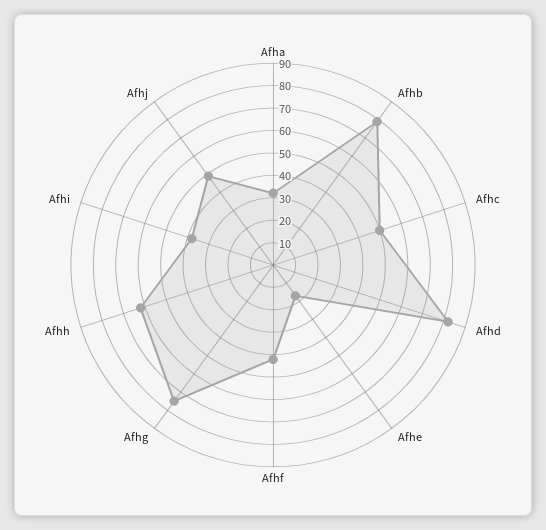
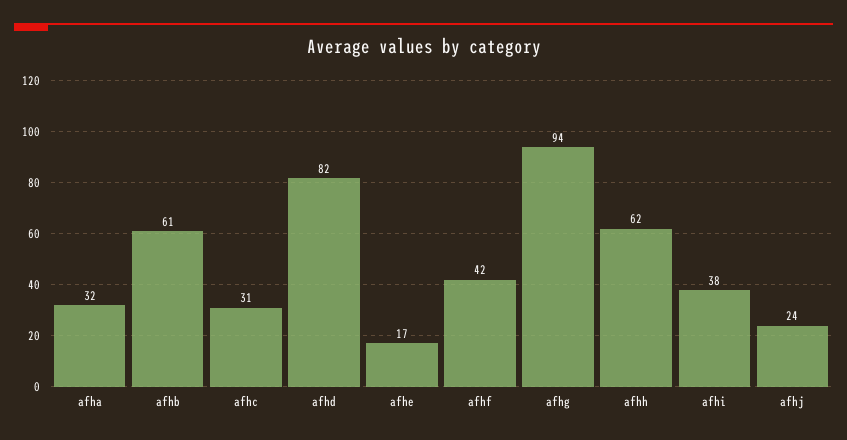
  {
    "Afha": 32,
-   "Afhb": 80,
+   "Afhb": 61,
-   "Afhc": 50,
+   "Afhc": 31,
    "Afhd": 82,
    "Afhe": 17,
    "Afhf": 42,
-   "Afhg": 75,
+   "Afhg": 94,
    "Afhh": 62,
    "Afhi": 38,
-   "Afhj": 50
+   "Afhj": 24
  }

